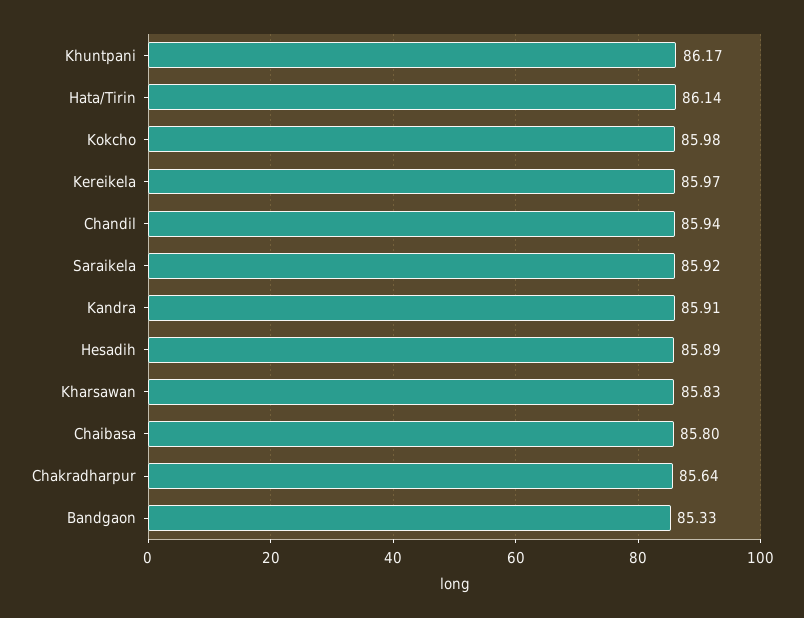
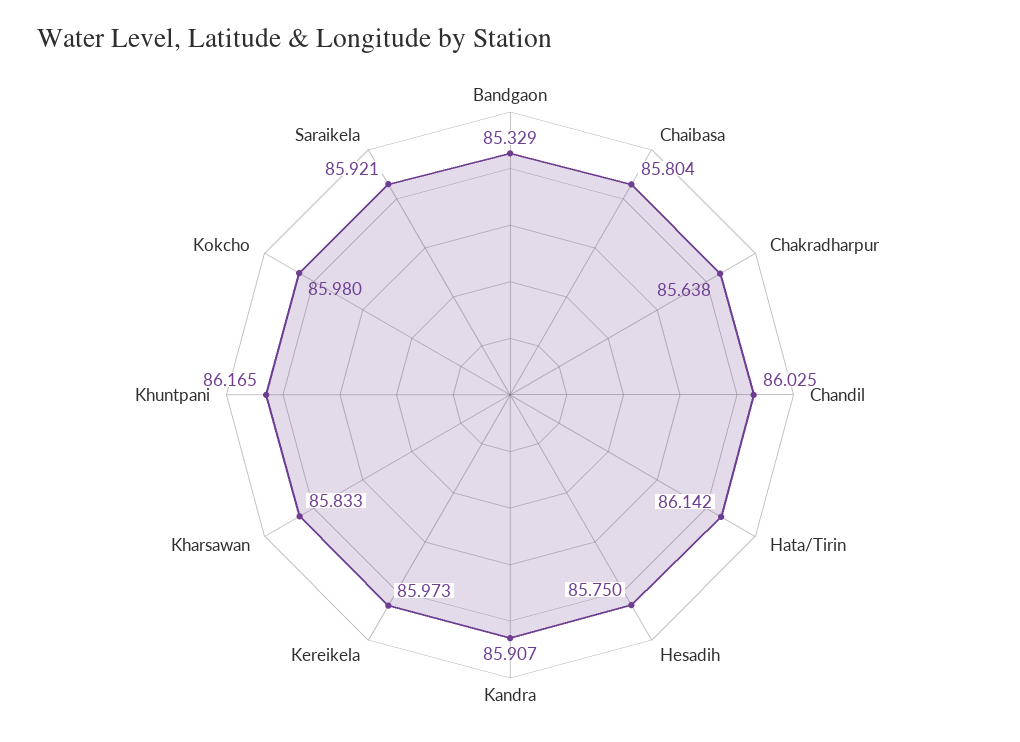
  {
    "Khuntpani": 86.165,
    "Hata/Tirin": 86.142,
    "Kokcho": 85.98,
    "Kereikela": 85.973,
-   "Chandil": 85.94,
+   "Chandil": 86.025,
    "Saraikela": 85.921,
    "Kandra": 85.907,
-   "Hesadih": 85.89,
+   "Hesadih": 85.75,
    "Kharsawan": 85.833,
    "Chaibasa": 85.804,
    "Chakradharpur": 85.638,
    "Bandgaon": 85.329
  }

